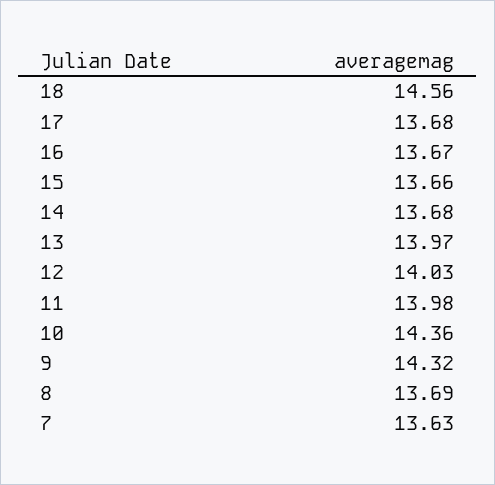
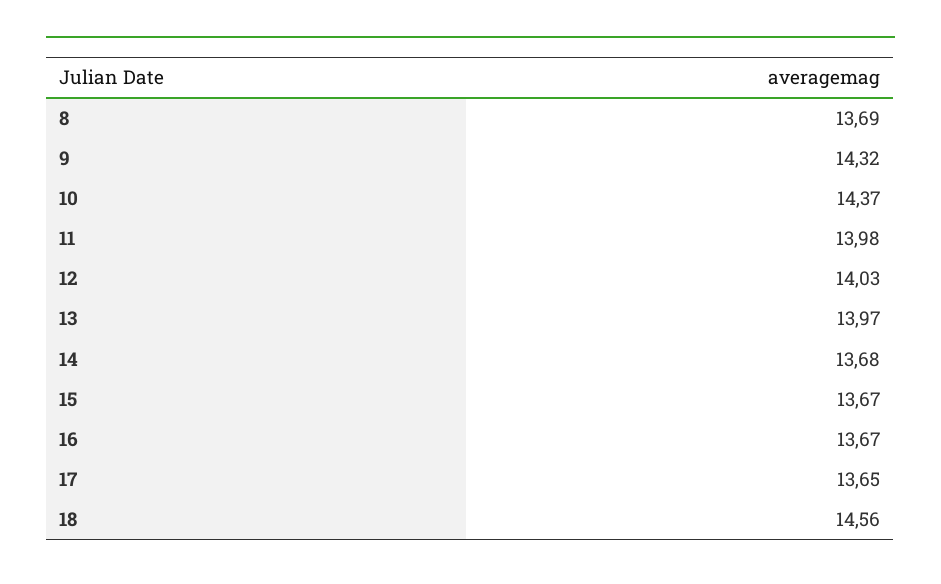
  {
    "18": 14.56,
-   "17": 13.68,
+   "17": 13.65,
    "16": 13.67,
-   "15": 13.66,
+   "15": 13.67,
    "14": 13.68,
    "13": 13.97,
    "12": 14.03,
    "11": 13.98,
-   "10": 14.36,
+   "10": 14.37,
    "9": 14.32,
-   "8": 13.69,
+   "8": 13.69
-   "7": 13.63
  }

